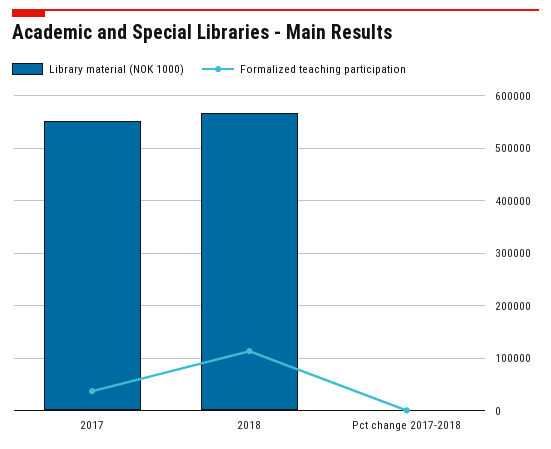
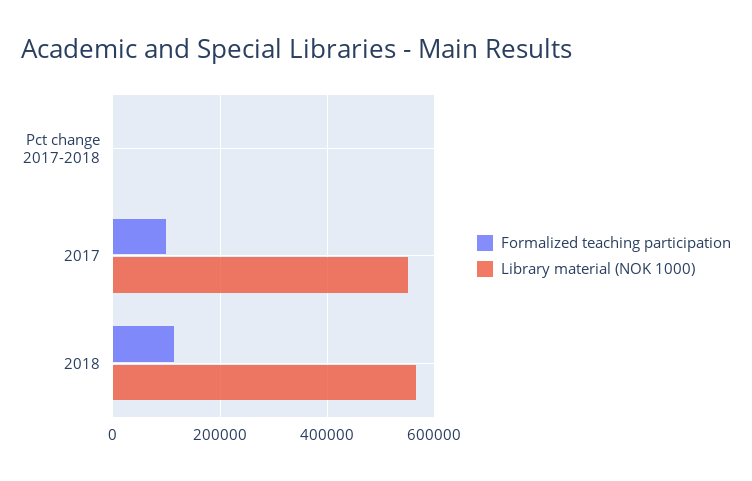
  {
    "Library material (NOK 1000)": {
      "2017": 560000,
      "2018": 560000,
      "Pct change 2017-2018": 0
    },
    "Formalized teaching participation": {
-     "2017": 40000,
+     "2017": 100000,
      "2018": 120000,
      "Pct change 2017-2018": 0
    }
  }

